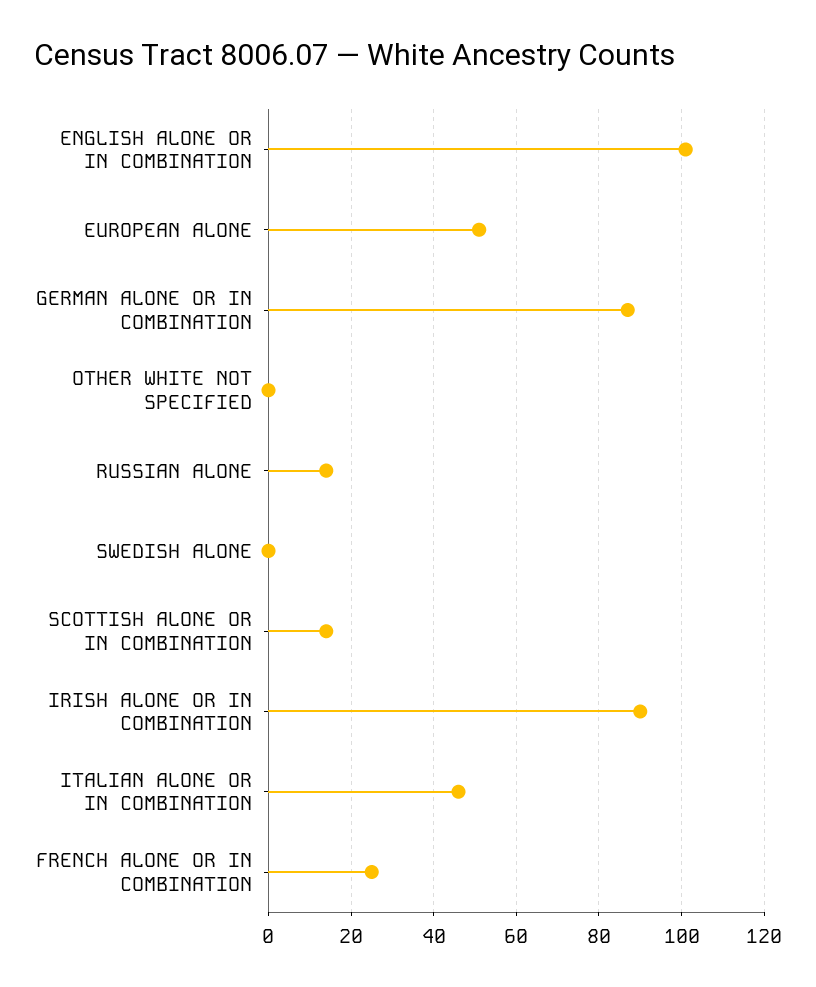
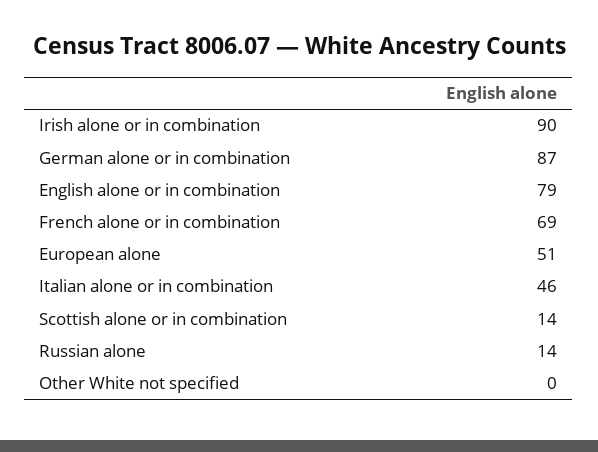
  {
-   "ENGLISH ALONE OR IN COMBINATION": 100,
+   "ENGLISH ALONE OR IN COMBINATION": 79,
    "EUROPEAN ALONE": 51,
    "GERMAN ALONE OR IN COMBINATION": 87,
    "OTHER WHITE NOT SPECIFIED": 0,
    "RUSSIAN ALONE": 14,
-   "SWEDISH ALONE": 0,
    "SCOTTISH ALONE OR IN COMBINATION": 14,
    "IRISH ALONE OR IN COMBINATION": 90,
    "ITALIAN ALONE OR IN COMBINATION": 46,
-   "FRENCH ALONE OR IN COMBINATION": 25
+   "FRENCH ALONE OR IN COMBINATION": 69
  }

